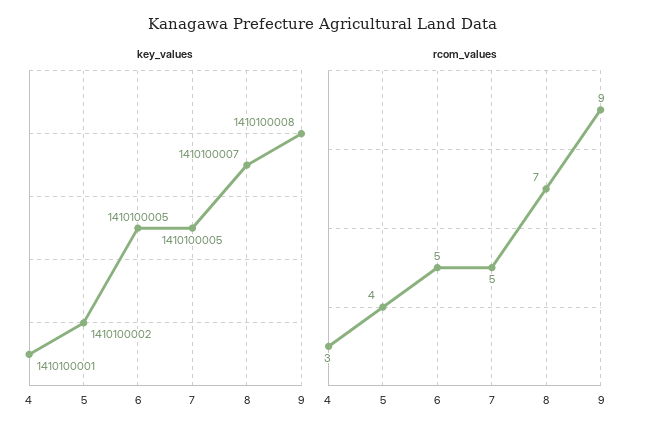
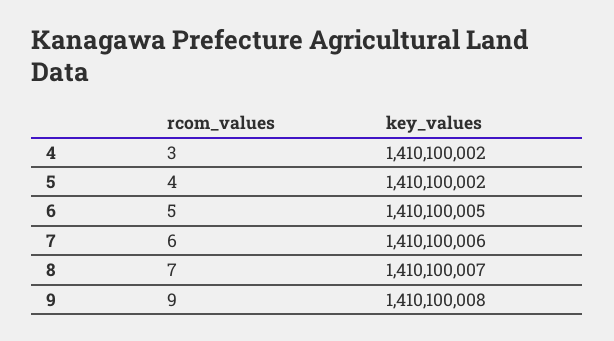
  {
    "key_values": {
-     "4": 1410100001,
+     "4": 1410100002,
      "5": 1410100002,
      "6": 1410100005,
-     "7": 1410100005,
+     "7": 1410100006,
      "8": 1410100007,
      "9": 1410100008
    },
    "rcom_values": {
      "4": 3,
      "5": 4,
      "6": 5,
-     "7": 5,
+     "7": 6,
      "8": 7,
      "9": 9
    }
  }

